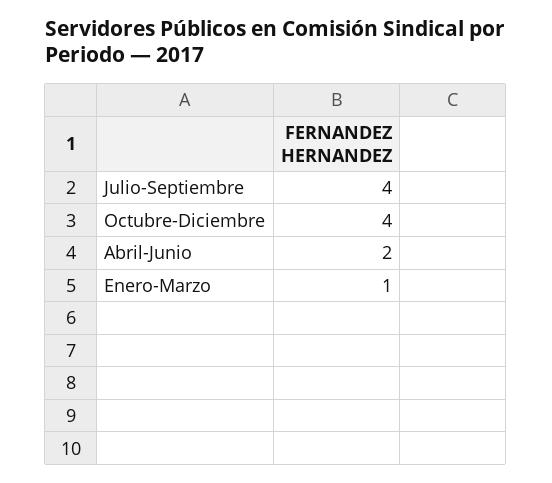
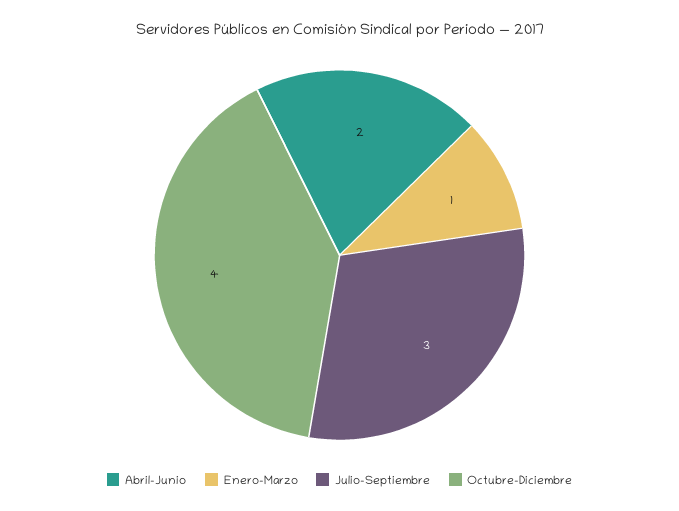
  {
-   "Julio-Septiembre": 4,
+   "Julio-Septiembre": 3,
    "Octubre-Diciembre": 4,
    "Abril-Junio": 2,
    "Enero-Marzo": 1
  }

